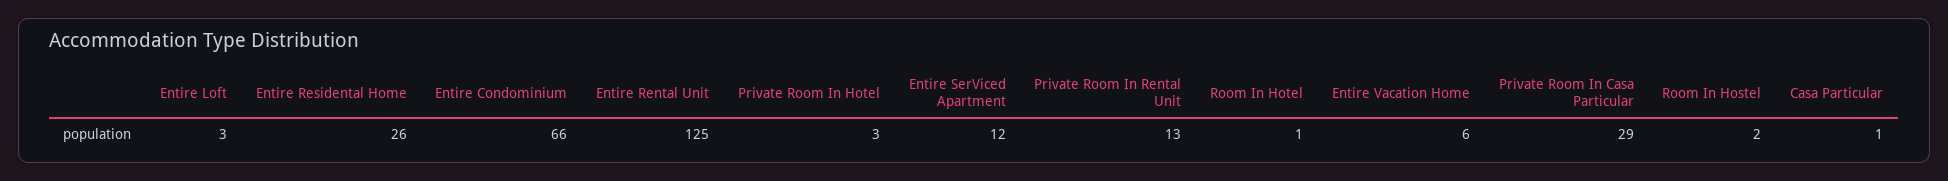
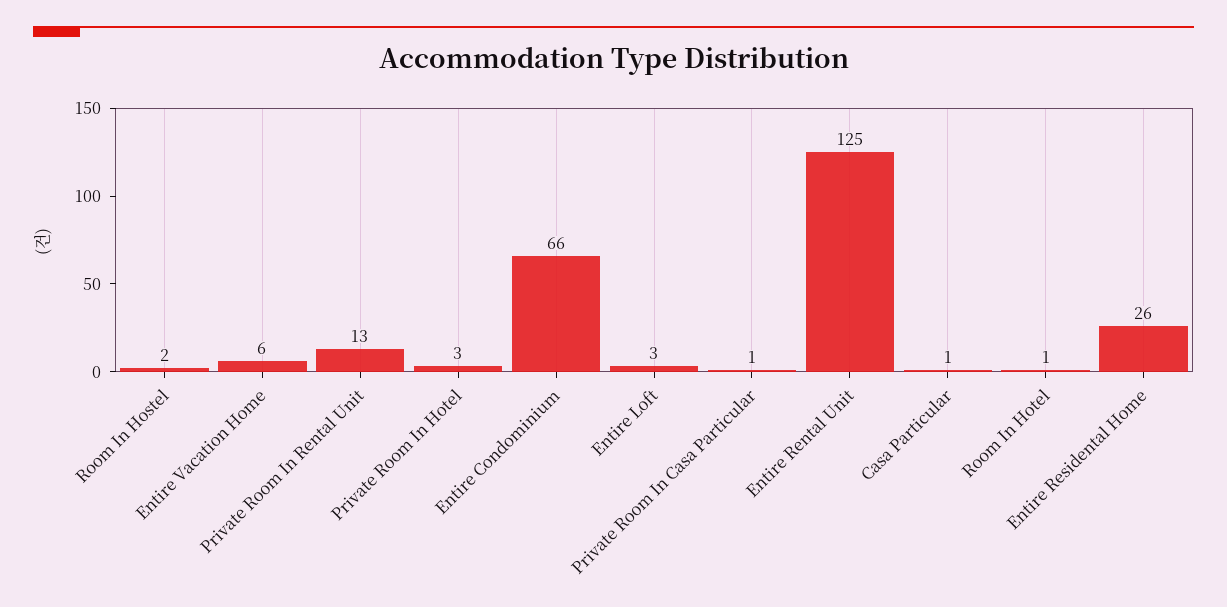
  {
    "Entire Loft": 3,
    "Entire Residental Home": 26,
    "Entire Condominium": 66,
    "Entire Rental Unit": 125,
    "Private Room In Hotel": 3,
-   "Entire SerViced Apartment": 12,
    "Private Room In Rental Unit": 13,
    "Room In Hotel": 1,
    "Entire Vacation Home": 6,
-   "Private Room In Casa Particular": 29,
+   "Private Room In Casa Particular": 1,
    "Room In Hostel": 2,
    "Casa Particular": 1
  }

